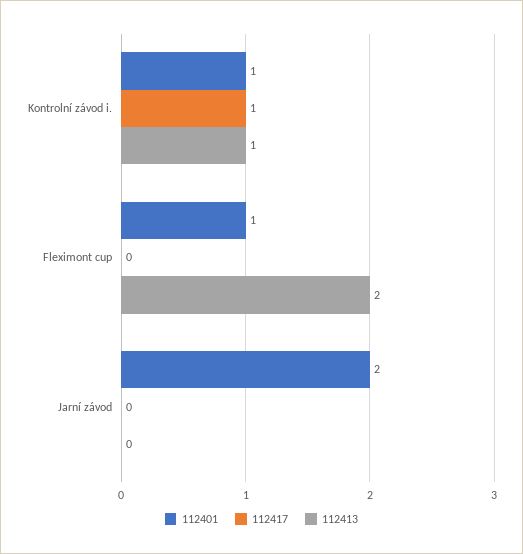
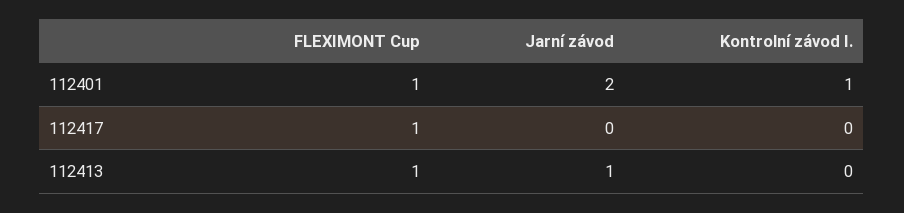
  {
    "112401": {
      "Kontrolní závod i.": 1,
      "Fleximont cup": 1,
      "Jarní závod": 2
    },
    "112417": {
-     "Kontrolní závod i.": 1,
+     "Kontrolní závod i.": 0,
-     "Fleximont cup": 0,
+     "Fleximont cup": 1,
      "Jarní závod": 0
    },
    "112413": {
-     "Kontrolní závod i.": 1,
+     "Kontrolní závod i.": 0,
-     "Fleximont cup": 2,
+     "Fleximont cup": 1,
-     "Jarní závod": 0
+     "Jarní závod": 1
    }
  }

